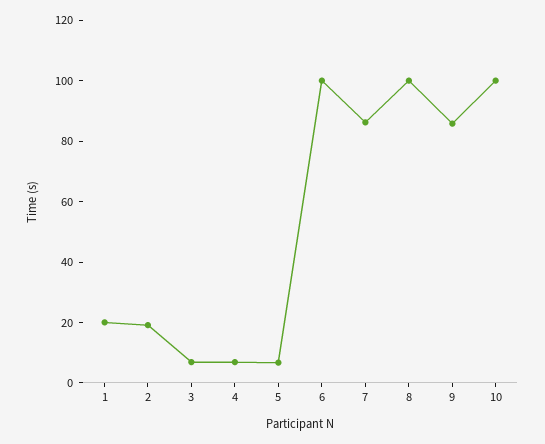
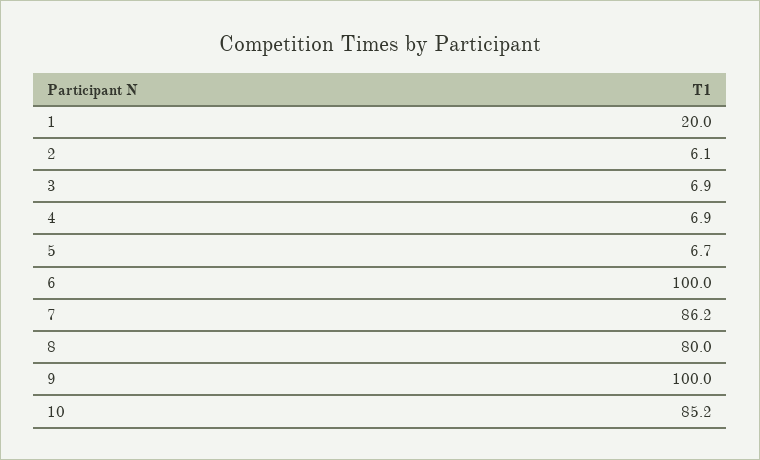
  {
    "1": 20,
-   "2": 20,
+   "2": 6.1,
    "3": 6.9,
    "4": 6.9,
    "5": 6.7,
    "6": 100,
    "7": 86.2,
-   "8": 100,
+   "8": 80,
-   "9": 85,
+   "9": 100,
-   "10": 100
+   "10": 85.2
  }

